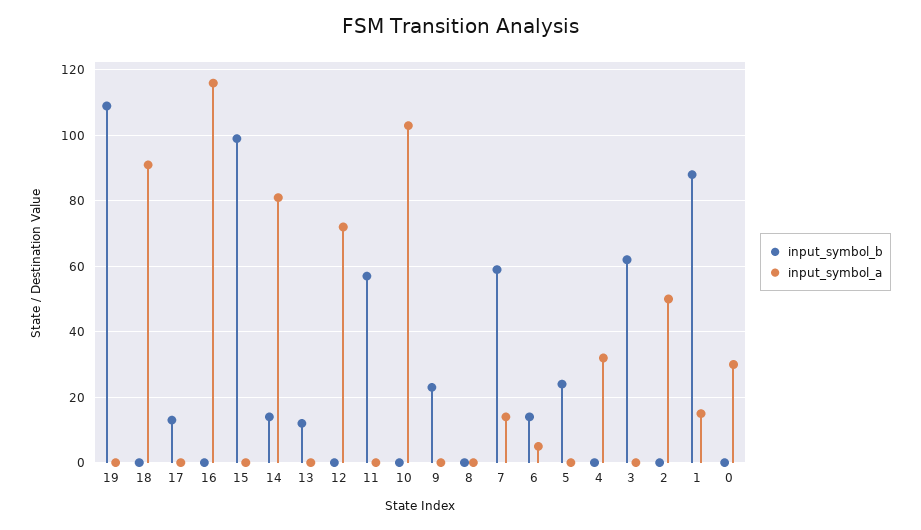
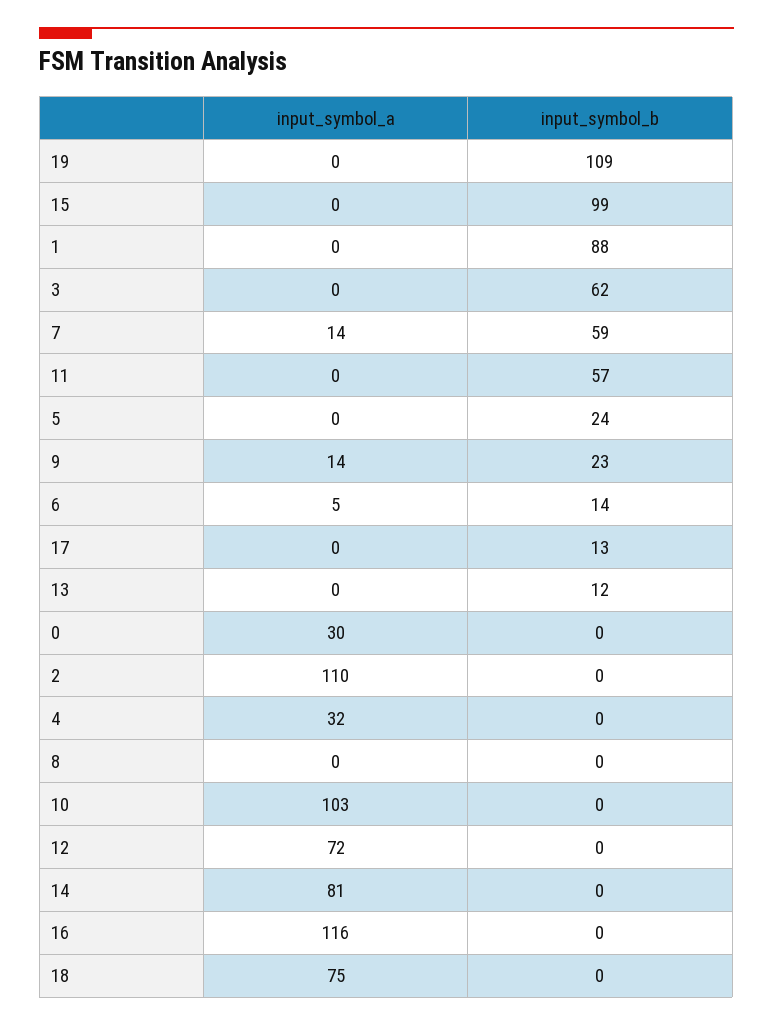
  {
    "input_symbol_b": {
      "19": 109,
      "18": 0,
      "17": 13,
      "16": 0,
      "15": 99,
-     "14": 15,
+     "14": 0,
      "13": 12,
      "12": 0,
      "11": 57,
      "10": 0,
      "9": 23,
      "8": 0,
      "7": 59,
      "6": 14,
      "5": 24,
      "4": 0,
      "3": 62,
      "2": 0,
      "1": 88,
      "0": 0
    },
    "input_symbol_a": {
      "19": 0,
-     "18": 90,
+     "18": 75,
      "17": 0,
      "16": 116,
      "15": 0,
      "14": 81,
      "13": 0,
      "12": 72,
      "11": 0,
      "10": 103,
-     "9": 0,
+     "9": 14,
      "8": 0,
      "7": 14,
      "6": 5,
      "5": 0,
      "4": 32,
      "3": 0,
-     "2": 50,
+     "2": 110,
-     "1": 15,
+     "1": 0,
      "0": 30
    }
  }

